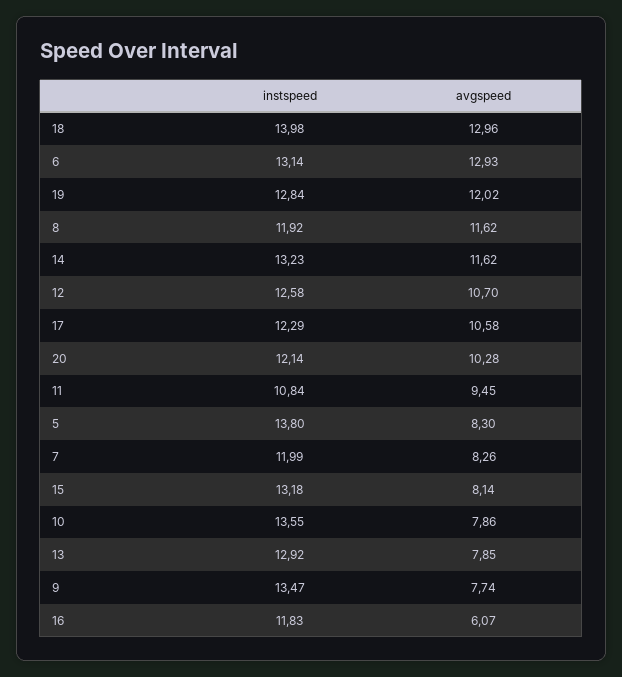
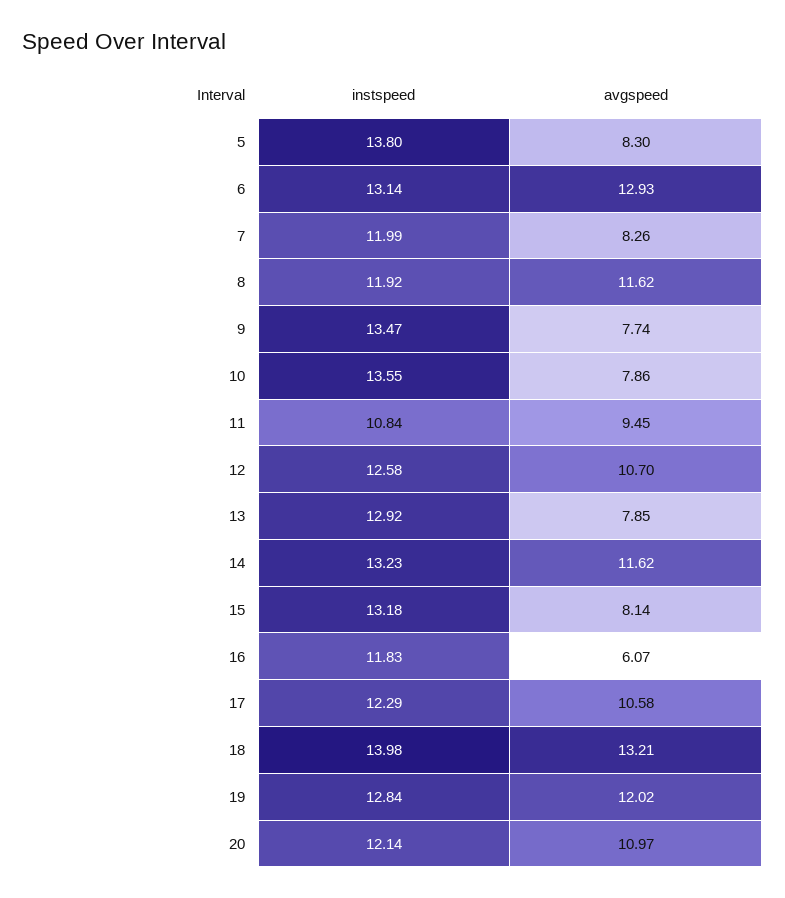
  {
    "instspeed": {
      "18": 13.98,
      "6": 13.14,
      "19": 12.84,
      "8": 11.92,
      "14": 13.23,
      "12": 12.58,
      "17": 12.29,
      "20": 12.14,
      "11": 10.84,
      "5": 13.8,
      "7": 11.99,
      "15": 13.18,
      "10": 13.55,
      "13": 12.92,
      "9": 13.47,
      "16": 11.83
    },
    "avgspeed": {
-     "18": 12.96,
+     "18": 13.21,
      "6": 12.93,
      "19": 12.02,
      "8": 11.62,
      "14": 11.62,
      "12": 10.7,
      "17": 10.58,
-     "20": 10.28,
+     "20": 10.97,
      "11": 9.45,
      "5": 8.3,
      "7": 8.26,
      "15": 8.14,
      "10": 7.86,
      "13": 7.85,
      "9": 7.74,
      "16": 6.07
    }
  }

